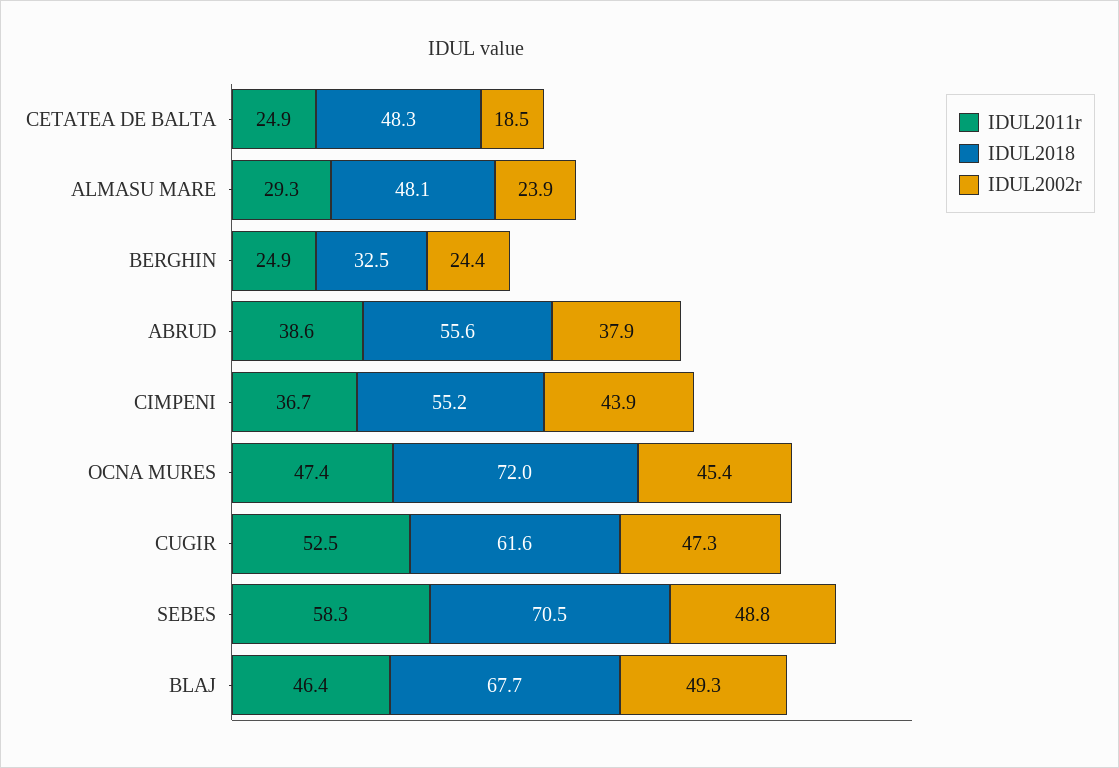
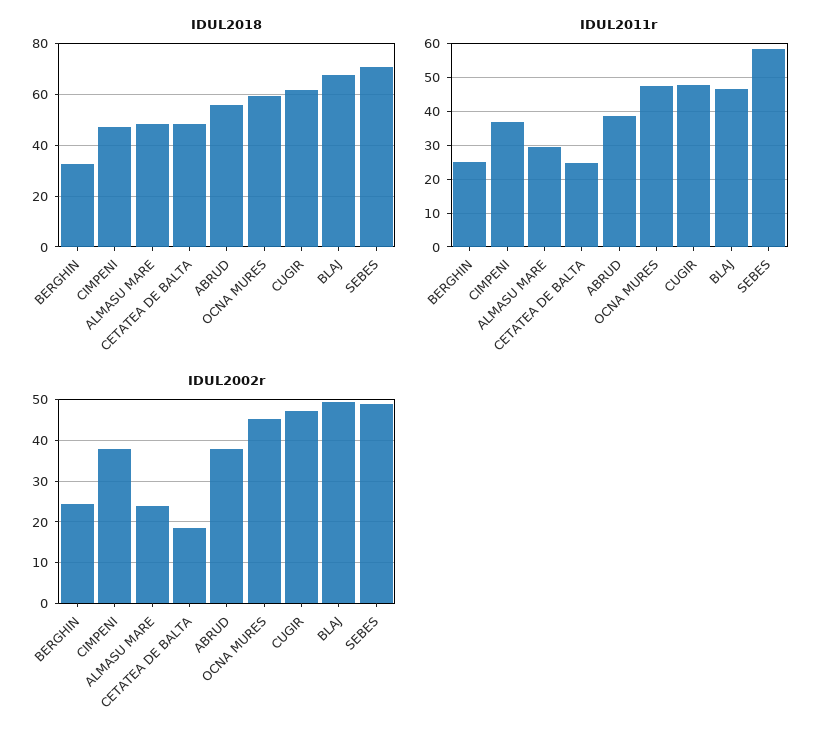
  {
    "IDUL2011r": {
      "CETATEA DE BALTA": 24.9,
      "ALMASU MARE": 29.3,
      "BERGHIN": 24.9,
      "ABRUD": 38.6,
      "CIMPENI": 36.7,
      "OCNA MURES": 47.4,
-     "CUGIR": 52.5,
+     "CUGIR": 48,
      "SEBES": 58.3,
      "BLAJ": 46.4
    },
    "IDUL2018": {
      "CETATEA DE BALTA": 48.3,
      "ALMASU MARE": 48.1,
      "BERGHIN": 32.5,
      "ABRUD": 55.6,
-     "CIMPENI": 55.2,
+     "CIMPENI": 47.5,
-     "OCNA MURES": 72,
+     "OCNA MURES": 60,
      "CUGIR": 61.6,
      "SEBES": 70.5,
      "BLAJ": 67.7
    },
    "IDUL2002r": {
      "CETATEA DE BALTA": 18.5,
      "ALMASU MARE": 23.9,
      "BERGHIN": 24.4,
      "ABRUD": 37.9,
-     "CIMPENI": 43.9,
+     "CIMPENI": 38,
      "OCNA MURES": 45.4,
      "CUGIR": 47.3,
      "SEBES": 48.8,
      "BLAJ": 49.3
    }
  }

